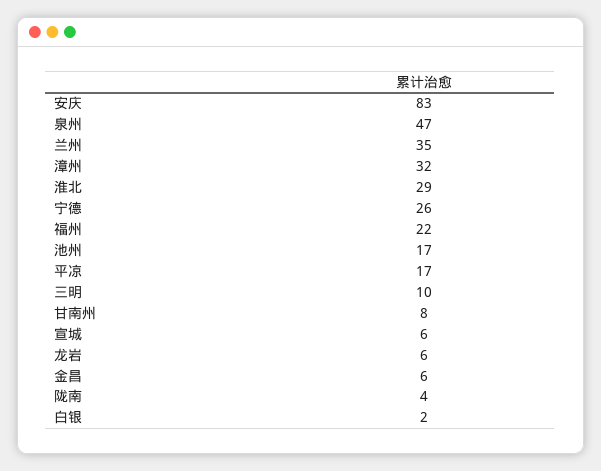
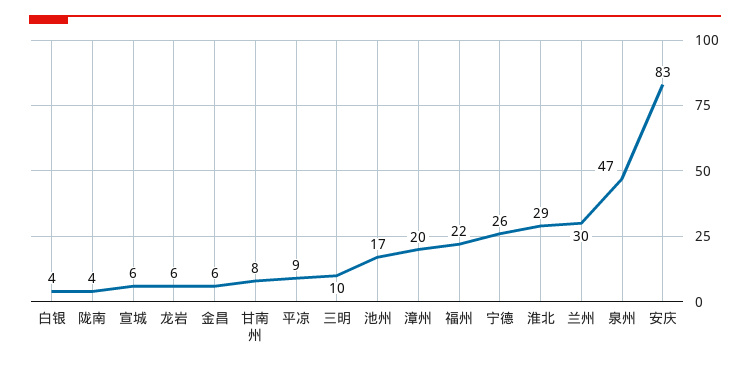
  {
    "安庆": 83,
    "泉州": 47,
-   "兰州": 35,
+   "兰州": 30,
-   "漳州": 32,
+   "漳州": 20,
    "淮北": 29,
    "宁德": 26,
    "福州": 22,
    "池州": 17,
-   "平凉": 17,
+   "平凉": 9,
    "三明": 10,
    "甘南州": 8,
    "宣城": 6,
    "龙岩": 6,
    "金昌": 6,
    "陇南": 4,
-   "白银": 2
+   "白银": 4
  }

